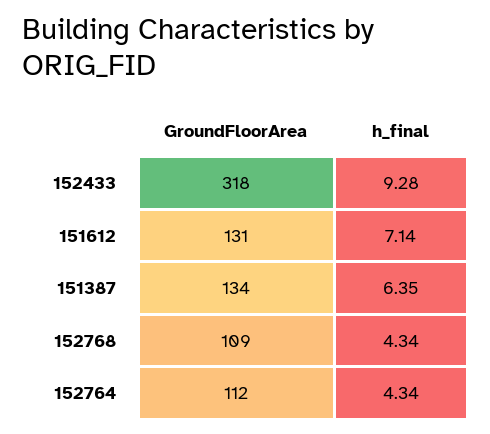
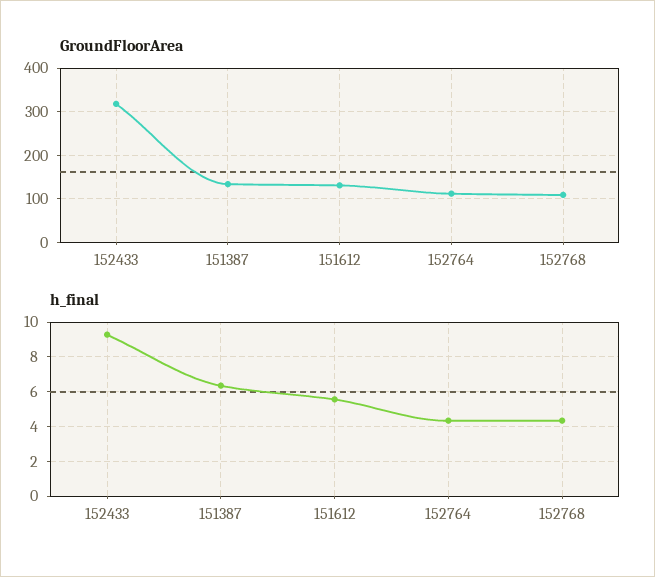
  {
    "GroundFloorArea": {
      "152433": 318,
      "151612": 131,
      "151387": 134,
      "152768": 109,
      "152764": 112
    },
    "h_final": {
      "152433": 9.28,
-     "151612": 7.14,
+     "151612": 5.5,
      "151387": 6.35,
      "152768": 4.34,
      "152764": 4.34
    }
  }

